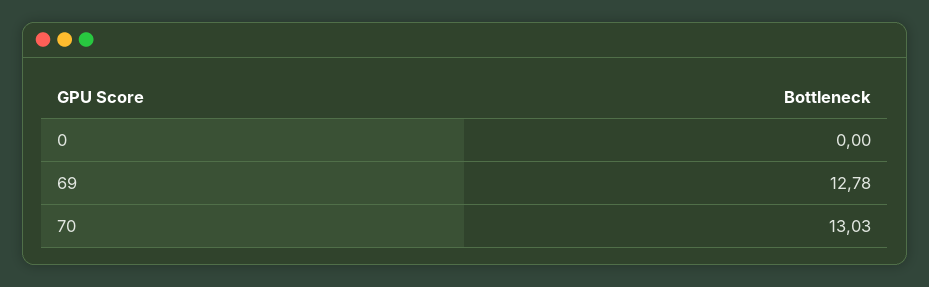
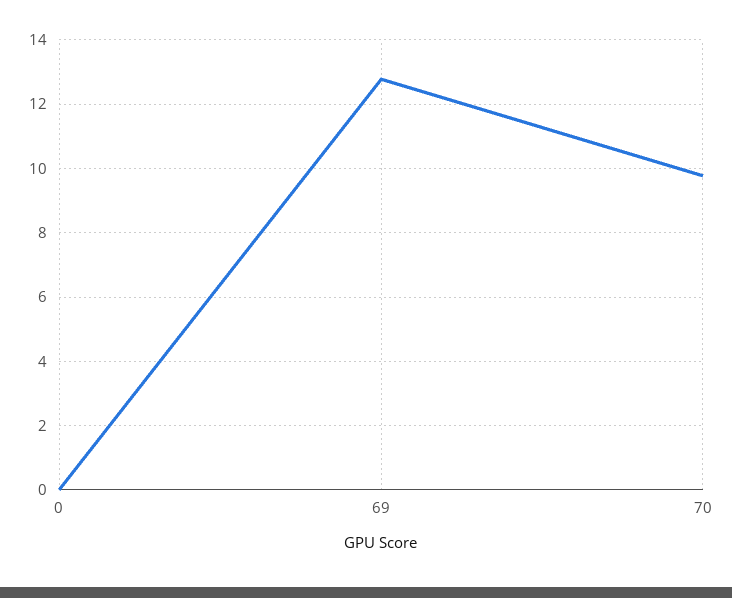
  {
    "0": 0,
    "69": 12.78,
-   "70": 13.03
+   "70": 9.8
  }

